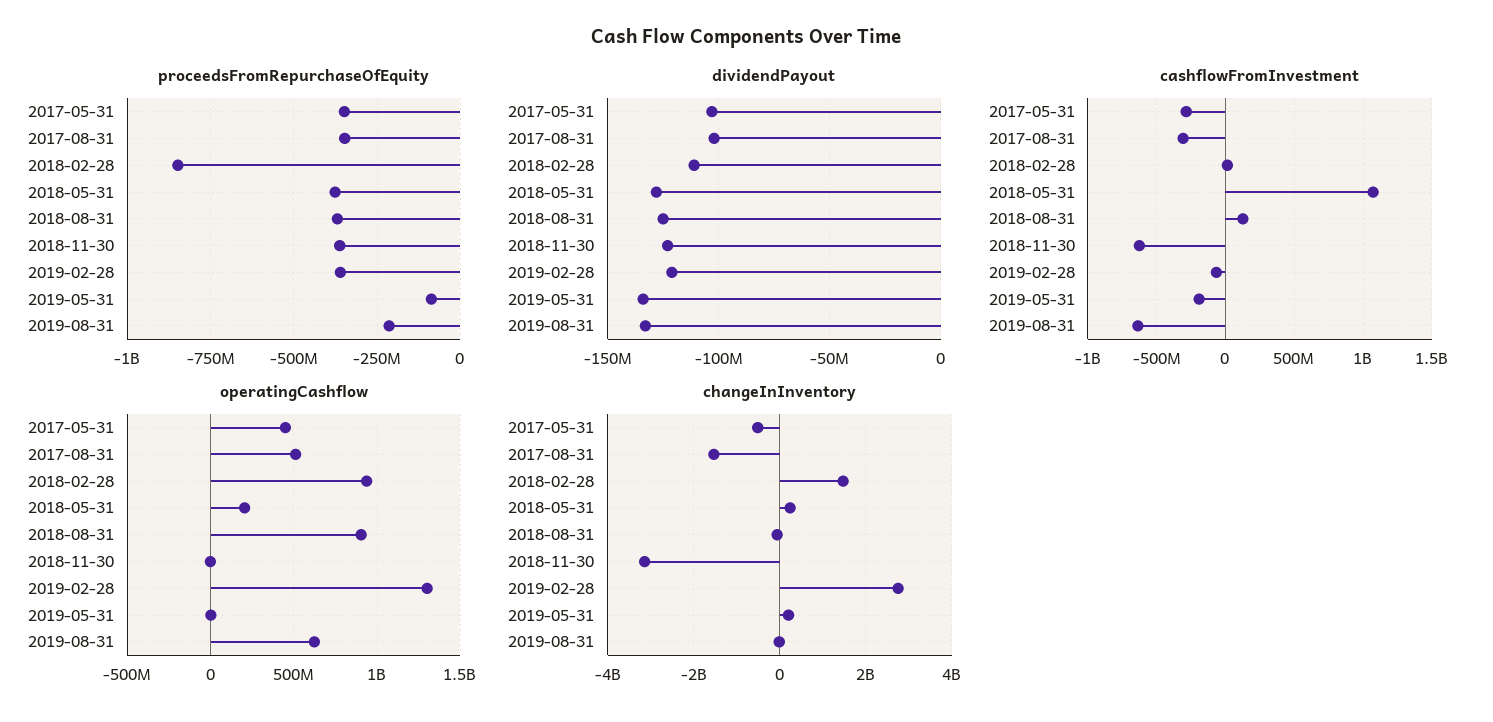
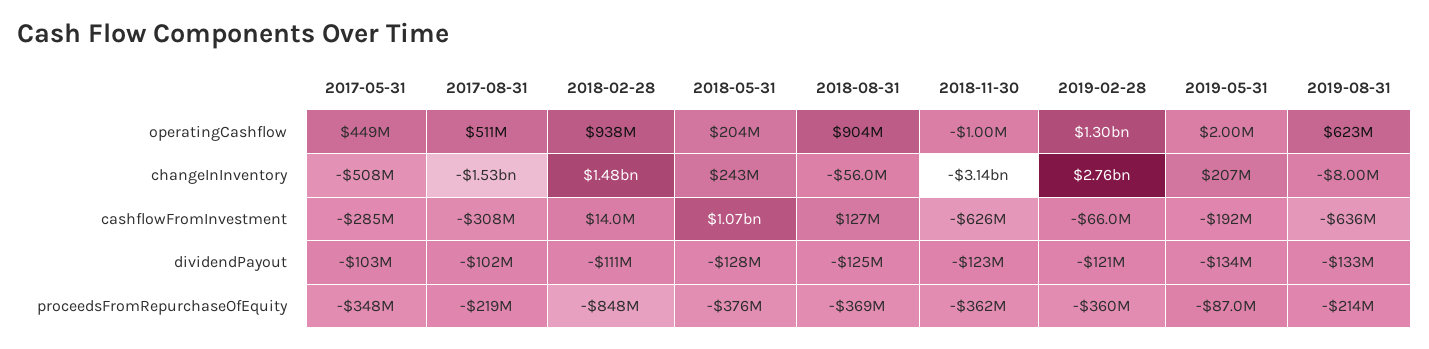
  {
    "proceedsFromRepurchaseOfEquity": {
      "2017-05-31": -348000000,
-     "2017-08-31": -350000000,
+     "2017-08-31": -219000000,
      "2018-02-28": -848000000,
      "2018-05-31": -376000000,
      "2018-08-31": -369000000,
      "2018-11-30": -362000000,
      "2019-02-28": -360000000,
      "2019-05-31": -87000000,
      "2019-08-31": -214000000
    },
    "dividendPayout": {
      "2017-05-31": -103000000,
      "2017-08-31": -102000000,
      "2018-02-28": -111000000,
      "2018-05-31": -128000000,
      "2018-08-31": -125000000,
      "2018-11-30": -123000000,
      "2019-02-28": -121000000,
      "2019-05-31": -134000000,
      "2019-08-31": -133000000
    },
    "cashflowFromInvestment": {
      "2017-05-31": -285000000,
      "2017-08-31": -308000000,
      "2018-02-28": 14000000,
      "2018-05-31": 1070000000,
      "2018-08-31": 127000000,
      "2018-11-30": -626000000,
      "2019-02-28": -66000000,
      "2019-05-31": -192000000,
      "2019-08-31": -636000000
    },
    "operatingCashflow": {
      "2017-05-31": 449000000,
      "2017-08-31": 511000000,
      "2018-02-28": 938000000,
      "2018-05-31": 204000000,
      "2018-08-31": 904000000,
      "2018-11-30": -1000000,
      "2019-02-28": 1300000000,
      "2019-05-31": 2000000,
      "2019-08-31": 623000000
    },
    "changeInInventory": {
      "2017-05-31": -508000000,
      "2017-08-31": -1530000000,
      "2018-02-28": 1480000000,
      "2018-05-31": 243000000,
      "2018-08-31": -56000000,
      "2018-11-30": -3140000000,
      "2019-02-28": 2760000000,
      "2019-05-31": 207000000,
      "2019-08-31": -8000000
    }
  }

